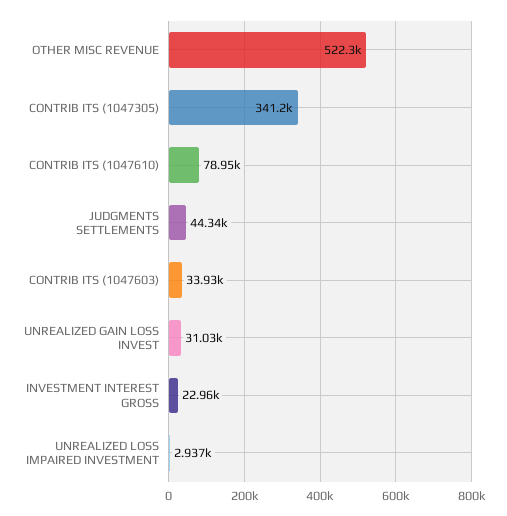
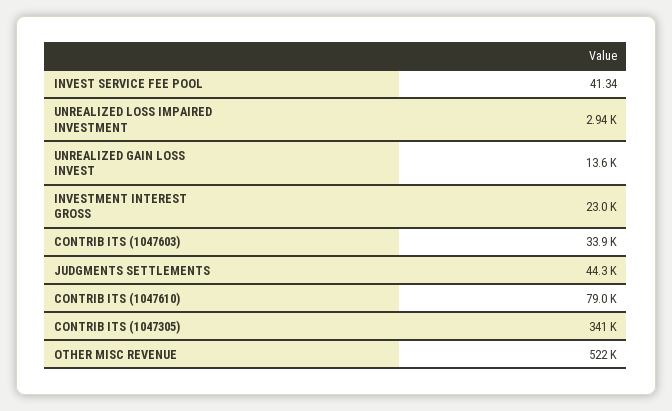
  {
    "OTHER MISC REVENUE": 522300,
    "CONTRIB ITS (1047305)": 341200,
    "CONTRIB ITS (1047610)": 78950,
    "JUDGMENTS SETTLEMENTS": 44340,
    "CONTRIB ITS (1047603)": 33930,
-   "UNREALIZED GAIN LOSS INVEST": 31030,
+   "UNREALIZED GAIN LOSS INVEST": 13600,
    "INVESTMENT INTEREST GROSS": 22960,
-   "UNREALIZED LOSS IMPAIRED INVESTMENT": 2937
+   "UNREALIZED LOSS IMPAIRED INVESTMENT": 2937,
+   "INVEST SERVICE FEE POOL": 41.34
  }

